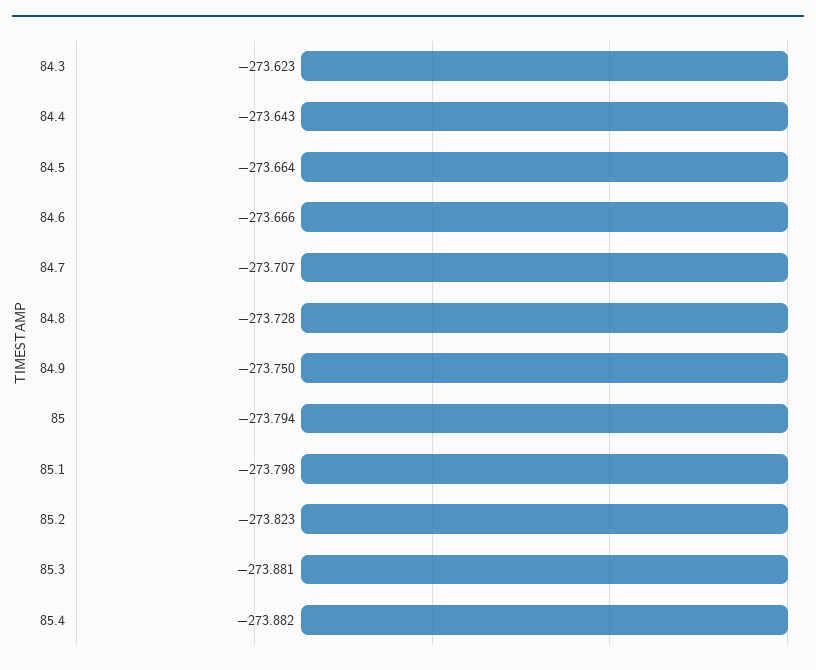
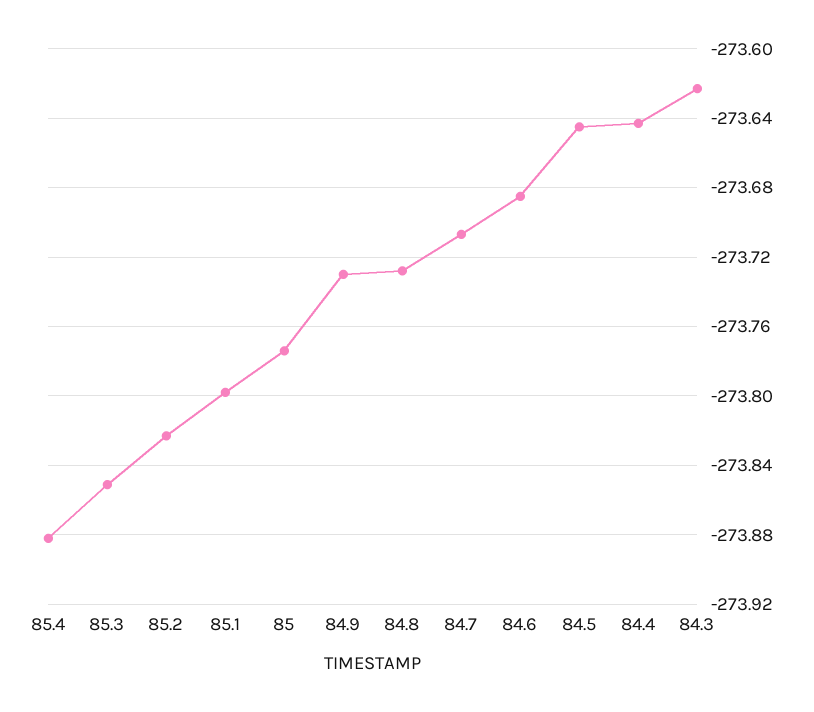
  {
    "84.3": -273.623,
    "84.4": -273.643,
-   "84.5": -273.664,
+   "84.5": -273.645,
-   "84.6": -273.666,
+   "84.6": -273.685,
    "84.7": -273.707,
    "84.8": -273.728,
-   "84.9": -273.75,
+   "84.9": -273.73,
-   "85": -273.794,
+   "85": -273.775,
    "85.1": -273.798,
    "85.2": -273.823,
-   "85.3": -273.881,
+   "85.3": -273.85,
    "85.4": -273.882
  }

